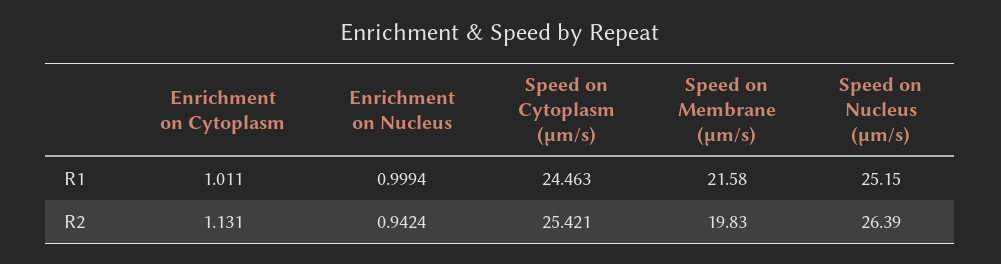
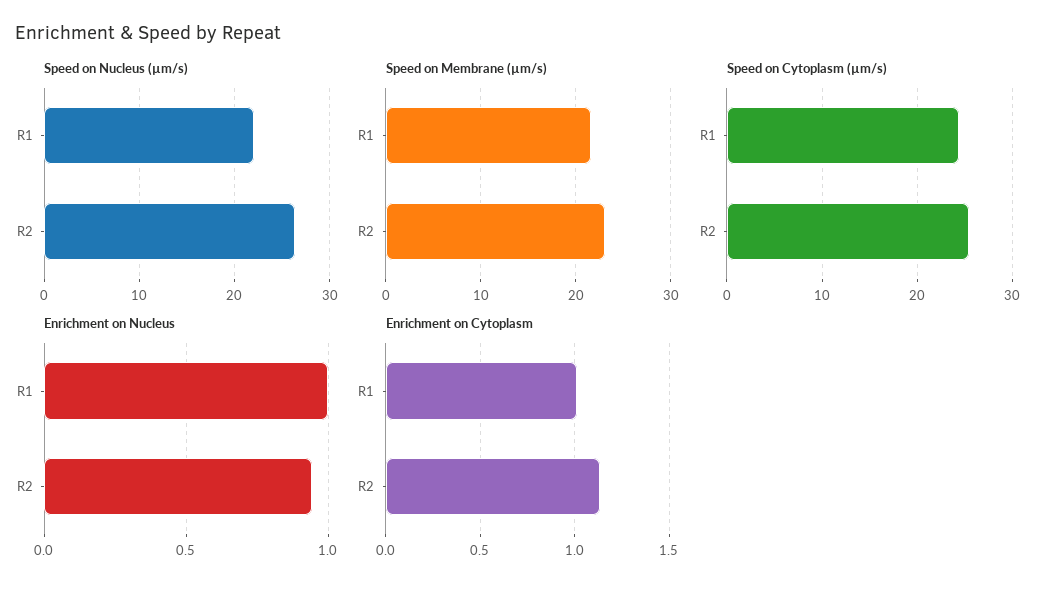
  {
    "Enrichment on Cytoplasm": {
      "R1": 1.011,
      "R2": 1.131
    },
    "Enrichment on Nucleus": {
      "R1": 0.9994,
      "R2": 0.9424
    },
    "Speed on Cytoplasm (µm/s)": {
      "R1": 24.463,
      "R2": 25.421
    },
    "Speed on Membrane (µm/s)": {
      "R1": 21.58,
-     "R2": 19.83
+     "R2": 23
    },
    "Speed on Nucleus (µm/s)": {
-     "R1": 25.15,
+     "R1": 22,
      "R2": 26.39
    }
  }

